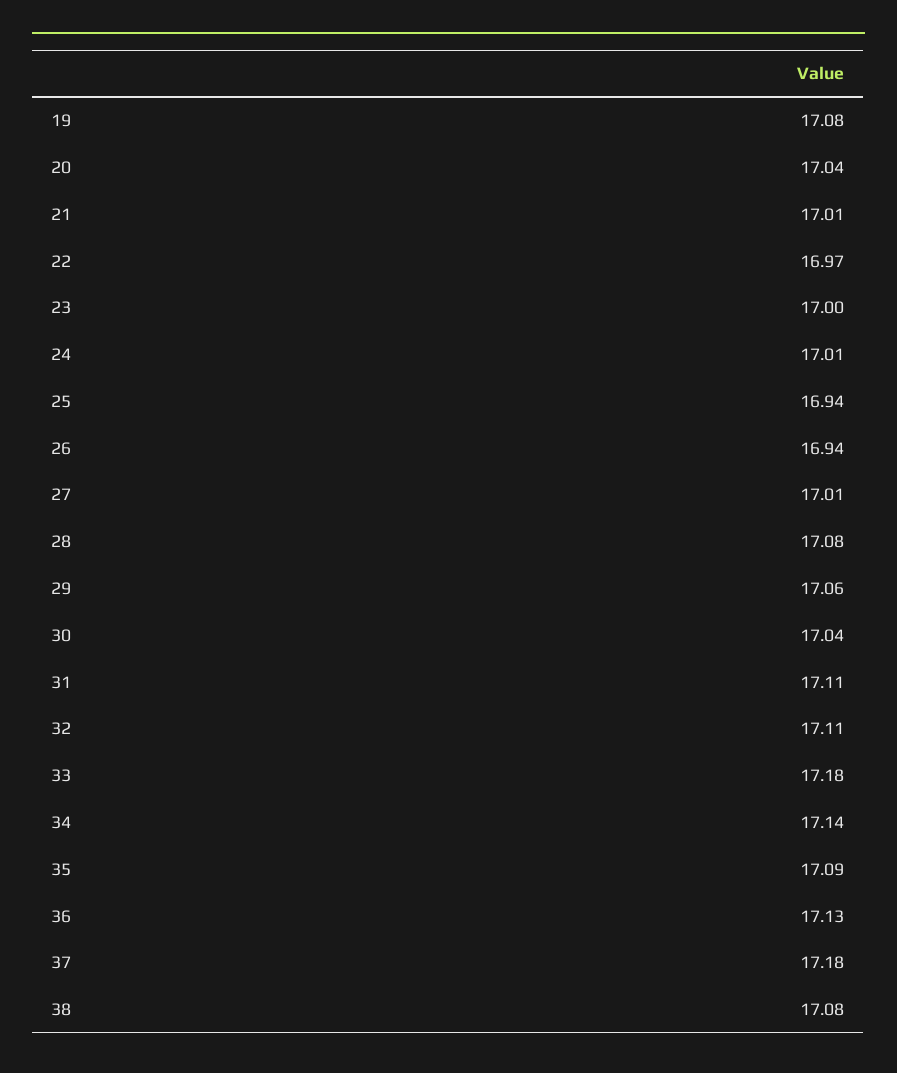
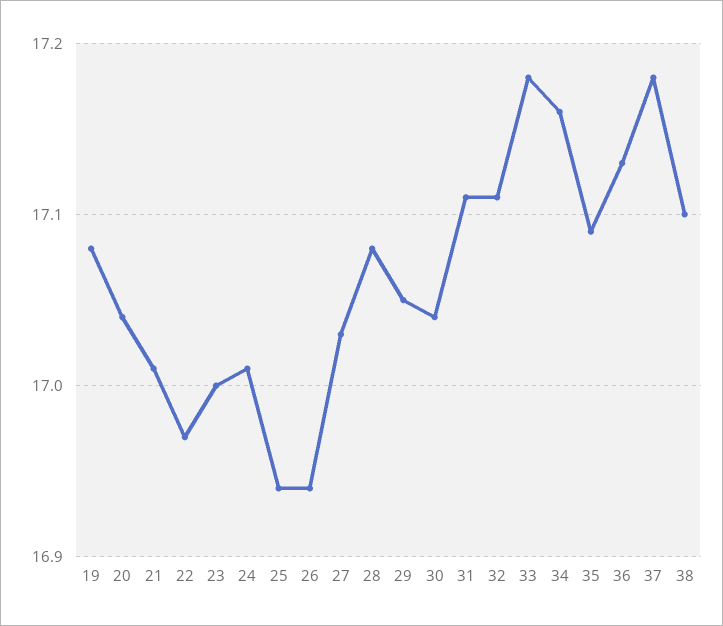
  {
    "19": 17.08,
    "20": 17.04,
    "21": 17.01,
    "22": 16.97,
    "23": 17,
    "24": 17.01,
    "25": 16.94,
    "26": 16.94,
-   "27": 17.01,
+   "27": 17.03,
    "28": 17.08,
-   "29": 17.06,
+   "29": 17.05,
    "30": 17.04,
    "31": 17.11,
    "32": 17.11,
    "33": 17.18,
-   "34": 17.14,
+   "34": 17.16,
    "35": 17.09,
    "36": 17.13,
    "37": 17.18,
-   "38": 17.08
+   "38": 17.1
  }

